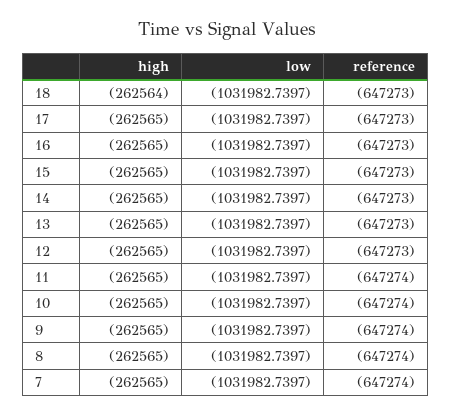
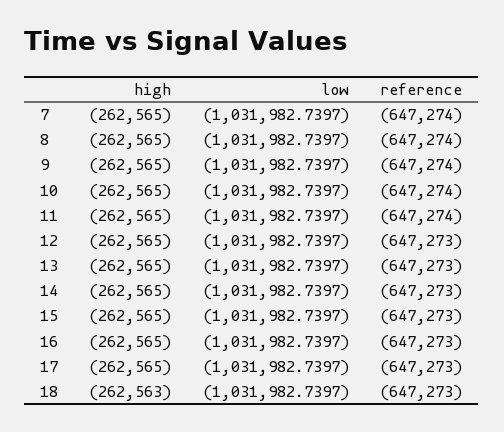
  {
    "high": {
-     "18": -262564,
+     "18": -262563,
      "17": -262565,
      "16": -262565,
      "15": -262565,
      "14": -262565,
      "13": -262565,
      "12": -262565,
      "11": -262565,
      "10": -262565,
      "9": -262565,
      "8": -262565,
      "7": -262565
    },
    "low": {
      "18": -1031982.7397,
      "17": -1031982.7397,
      "16": -1031982.7397,
      "15": -1031982.7397,
      "14": -1031982.7397,
      "13": -1031982.7397,
      "12": -1031982.7397,
      "11": -1031982.7397,
      "10": -1031982.7397,
      "9": -1031982.7397,
      "8": -1031982.7397,
      "7": -1031982.7397
    },
    "reference": {
      "18": -647273,
      "17": -647273,
      "16": -647273,
      "15": -647273,
      "14": -647273,
      "13": -647273,
      "12": -647273,
      "11": -647274,
      "10": -647274,
      "9": -647274,
      "8": -647274,
      "7": -647274
    }
  }

